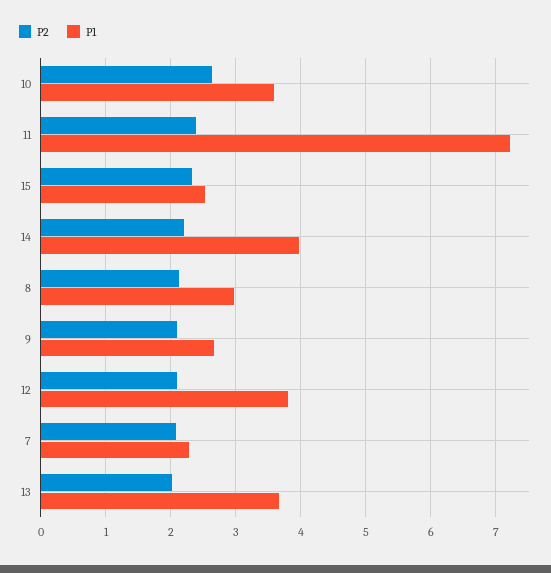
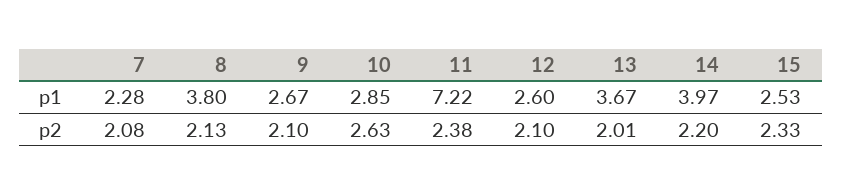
  {
    "P2": {
      "10": 2.63,
      "11": 2.38,
      "15": 2.33,
      "14": 2.2,
      "8": 2.13,
      "9": 2.1,
      "12": 2.1,
      "7": 2.08,
      "13": 2.01
    },
    "P1": {
-     "10": 3.6,
+     "10": 2.85,
      "11": 7.22,
      "15": 2.53,
      "14": 3.97,
-     "8": 3,
+     "8": 3.8,
      "9": 2.67,
-     "12": 3.8,
+     "12": 2.6,
      "7": 2.28,
      "13": 3.67
    }
  }

